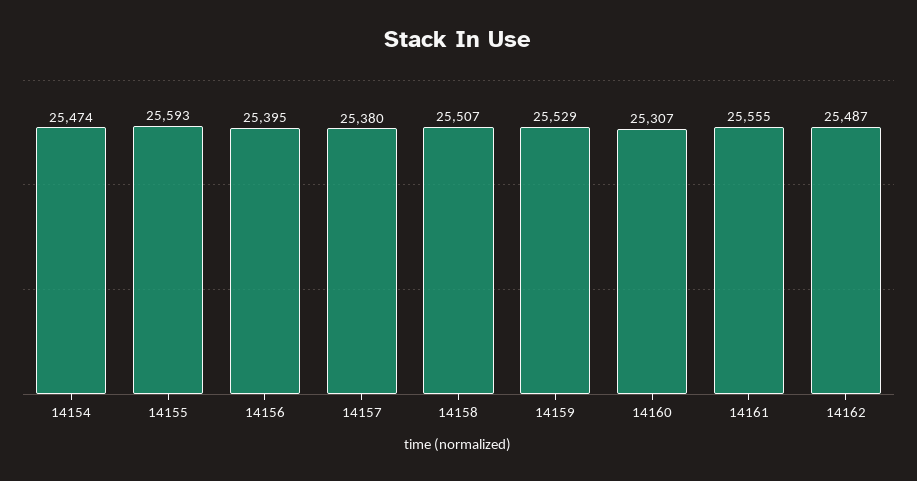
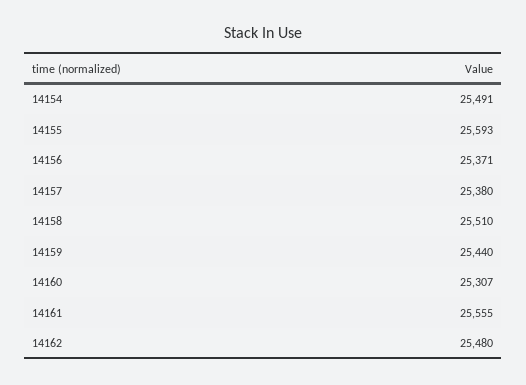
  {
-   "14154": 25474,
+   "14154": 25491,
    "14155": 25593,
-   "14156": 25395,
+   "14156": 25371,
    "14157": 25380,
-   "14158": 25507,
+   "14158": 25510,
-   "14159": 25529,
+   "14159": 25440,
    "14160": 25307,
    "14161": 25555,
-   "14162": 25487
+   "14162": 25480
  }

